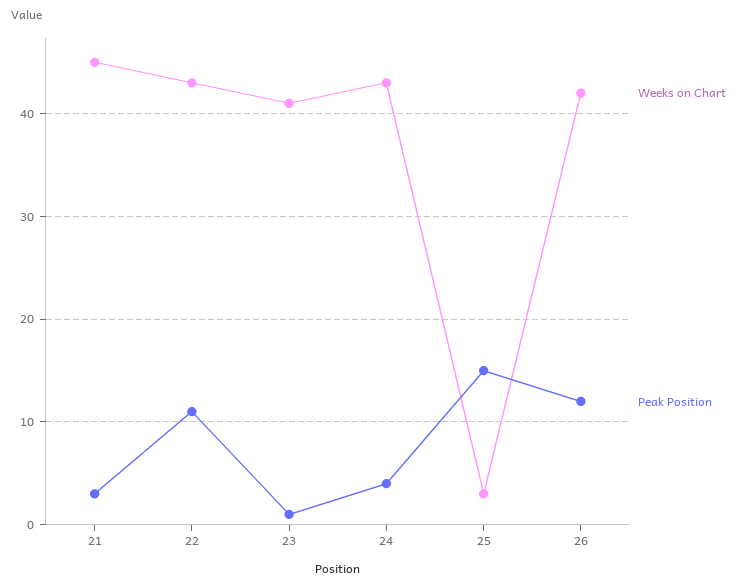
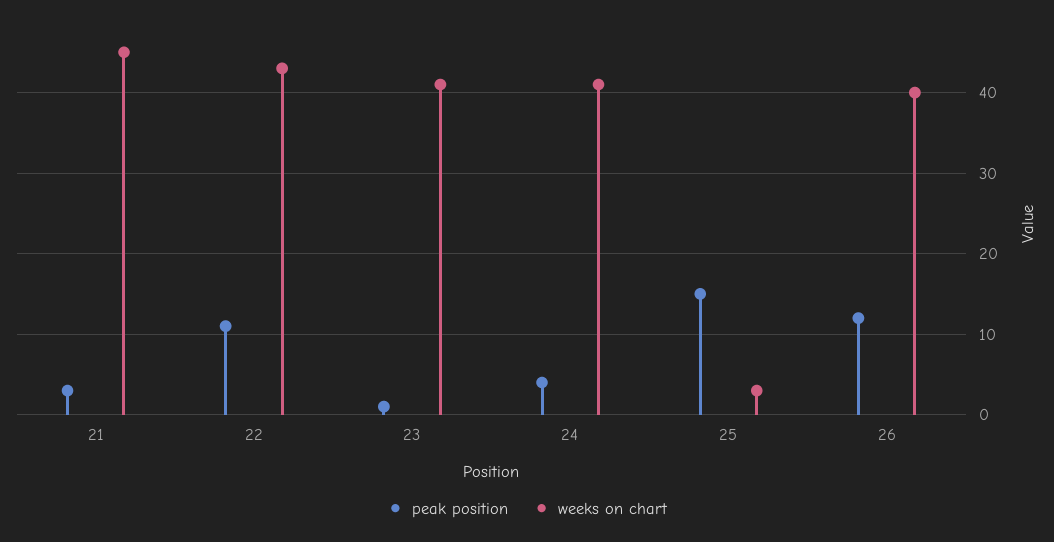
  {
    "Weeks on Chart": {
      "21": 45,
      "22": 43,
      "23": 41,
-     "24": 43,
+     "24": 41,
      "25": 3,
-     "26": 42
+     "26": 40
    },
    "Peak Position": {
      "21": 3,
      "22": 11,
      "23": 1,
      "24": 4,
      "25": 15,
      "26": 12
    }
  }

